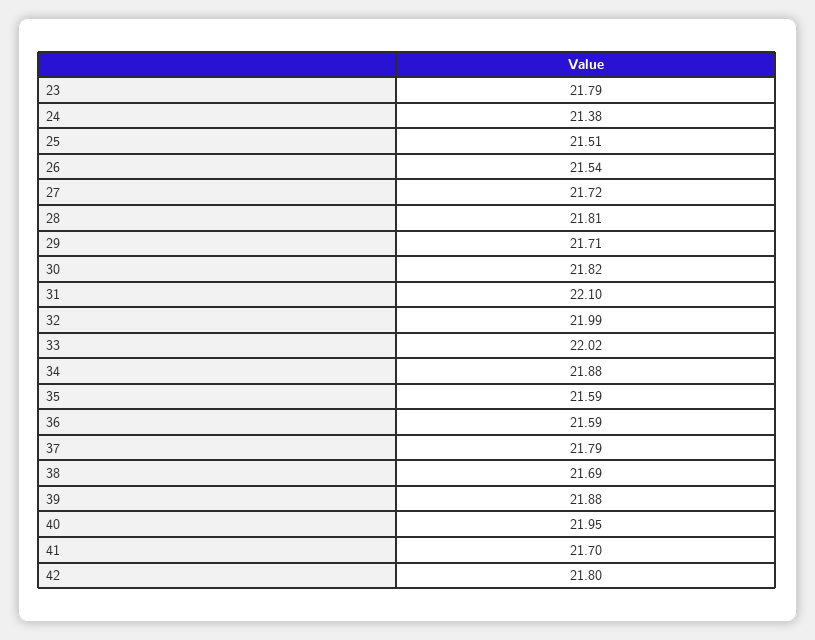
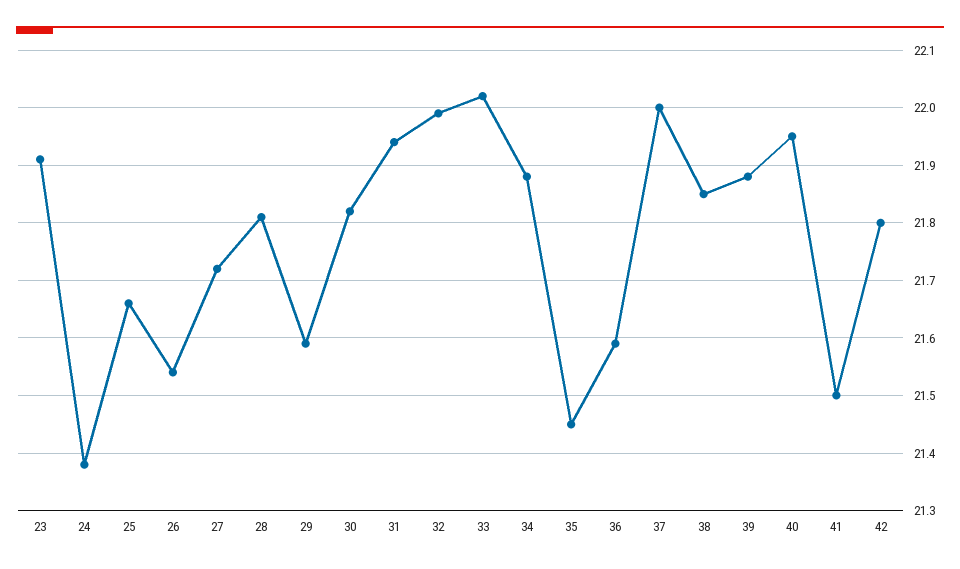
  {
-   "23": 21.79,
+   "23": 21.9,
    "24": 21.38,
-   "25": 21.51,
+   "25": 21.65,
    "26": 21.54,
    "27": 21.72,
    "28": 21.81,
-   "29": 21.71,
+   "29": 21.6,
    "30": 21.82,
-   "31": 22.1,
+   "31": 21.95,
    "32": 21.99,
    "33": 22.02,
    "34": 21.88,
-   "35": 21.59,
+   "35": 21.45,
    "36": 21.59,
-   "37": 21.79,
+   "37": 22,
-   "38": 21.69,
+   "38": 21.85,
    "39": 21.88,
    "40": 21.95,
-   "41": 21.7,
+   "41": 21.5,
    "42": 21.8
  }

